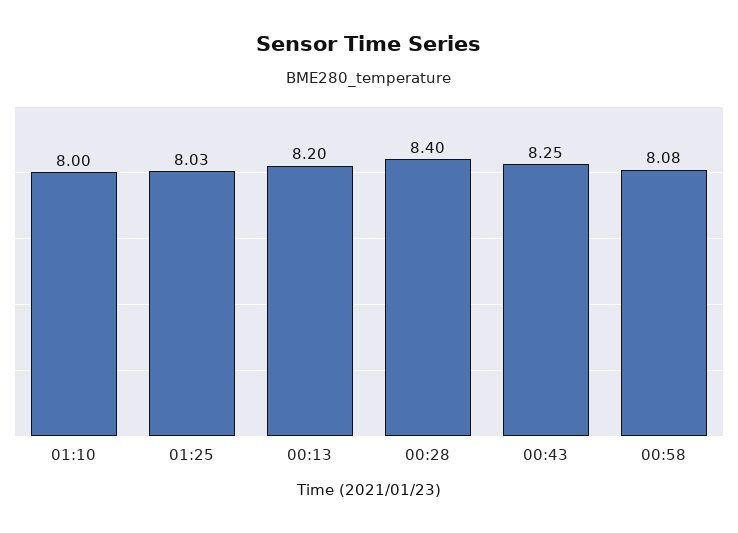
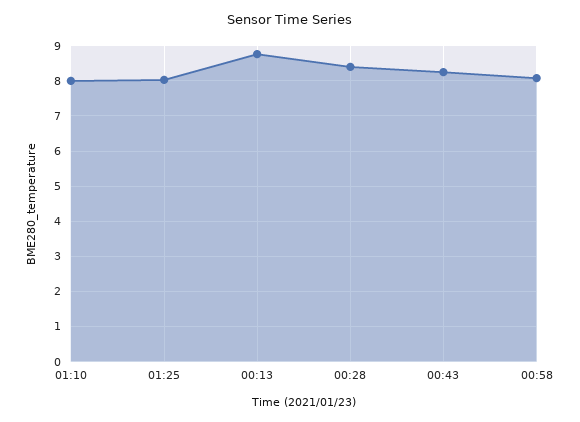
  {
    "01:10": 8,
    "01:25": 8.03,
-   "00:13": 8.2,
+   "00:13": 8.8,
    "00:28": 8.4,
    "00:43": 8.25,
    "00:58": 8.08
  }

